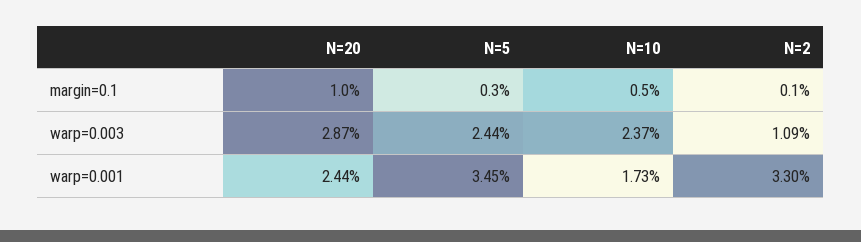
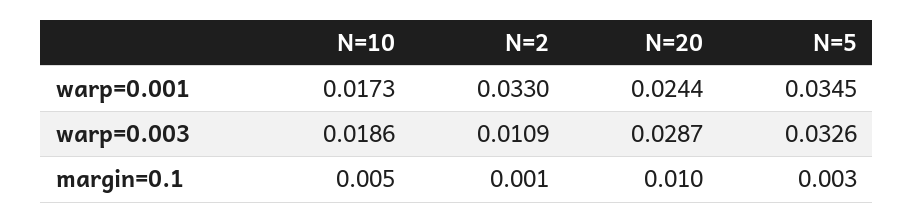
  {
    "N=20": {
      "margin=0.1": 0.01,
      "warp=0.003": 0.0287,
      "warp=0.001": 0.0244
    },
    "N=5": {
      "margin=0.1": 0.003,
-     "warp=0.003": 0.0244,
+     "warp=0.003": 0.0326,
      "warp=0.001": 0.0345
    },
    "N=10": {
      "margin=0.1": 0.005,
-     "warp=0.003": 0.0237,
+     "warp=0.003": 0.0186,
      "warp=0.001": 0.0173
    },
    "N=2": {
      "margin=0.1": 0.001,
      "warp=0.003": 0.0109,
      "warp=0.001": 0.033
    }
  }

